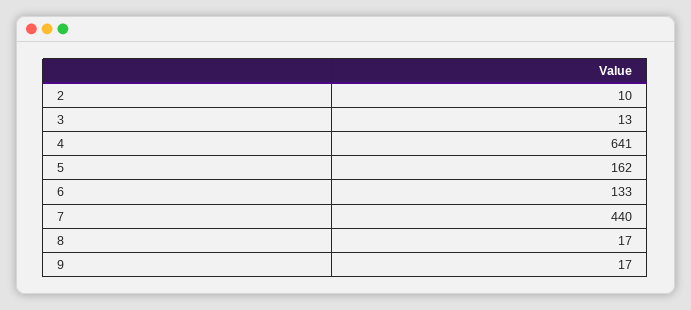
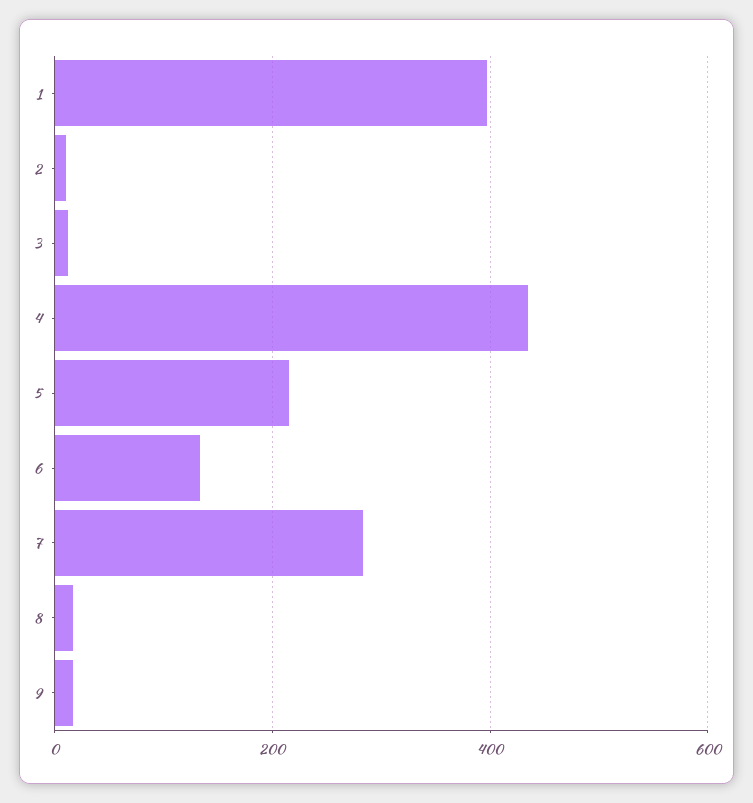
  {
    "2": 10,
    "3": 13,
-   "4": 641,
+   "4": 440,
-   "5": 162,
+   "5": 220,
    "6": 133,
-   "7": 440,
+   "7": 280,
    "8": 17,
-   "9": 17
+   "9": 17,
+   "1": 400
  }

